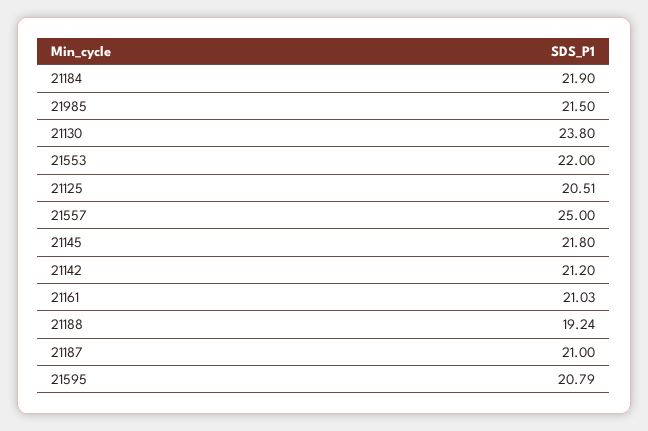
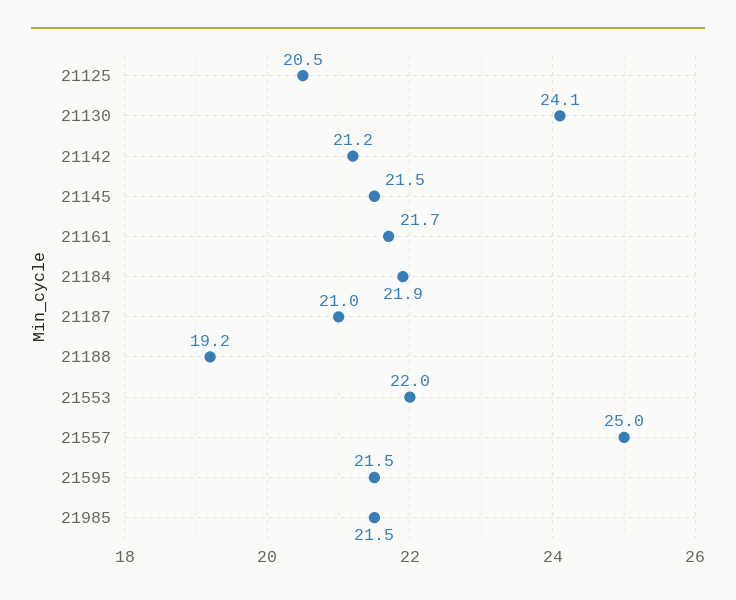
  {
    "21184": 21.9,
    "21985": 21.5,
-   "21130": 23.8,
+   "21130": 24.1,
    "21553": 22,
    "21125": 20.51,
    "21557": 25,
-   "21145": 21.8,
+   "21145": 21.5,
    "21142": 21.2,
-   "21161": 21.03,
+   "21161": 21.7,
    "21188": 19.24,
    "21187": 21,
-   "21595": 20.79
+   "21595": 21.5
  }

